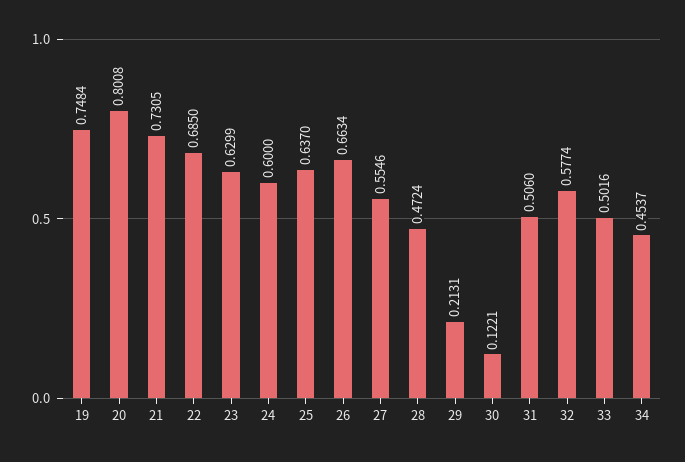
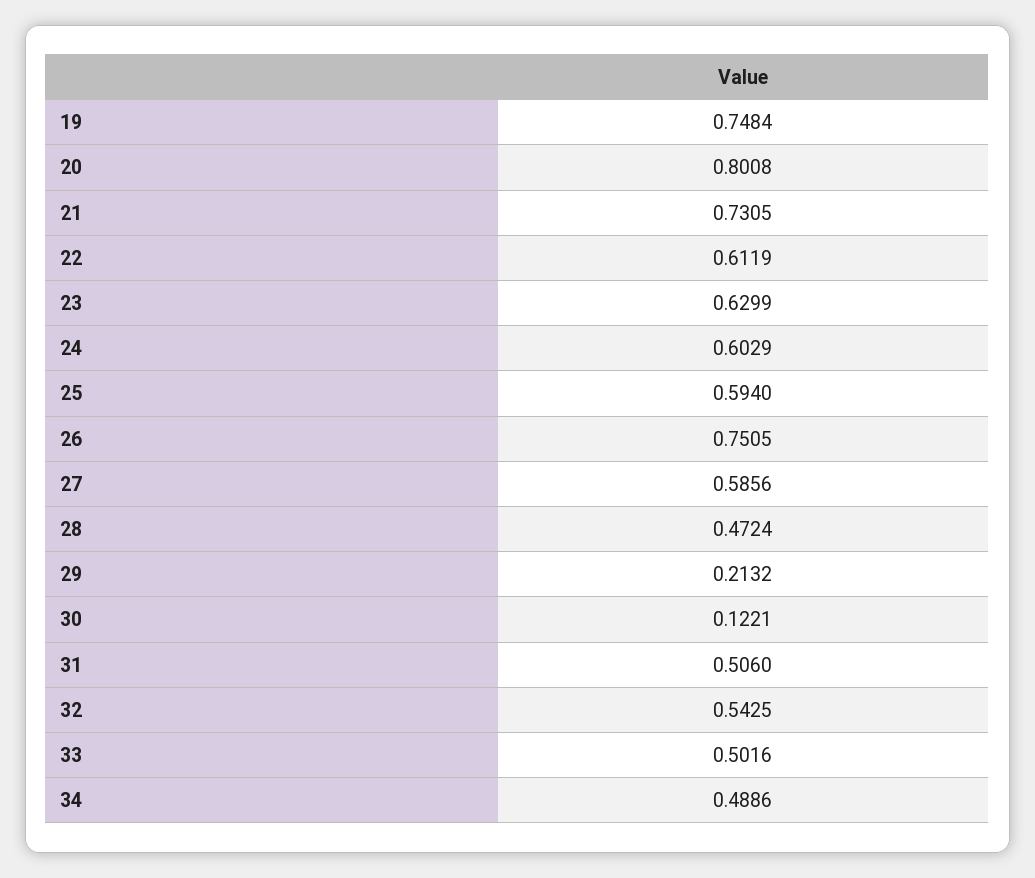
  {
    "19": 0.7484,
    "20": 0.8008,
    "21": 0.7305,
-   "22": 0.685,
+   "22": 0.6119,
    "23": 0.6299,
-   "24": 0.6,
+   "24": 0.6029,
-   "25": 0.637,
+   "25": 0.594,
-   "26": 0.6634,
+   "26": 0.7505,
-   "27": 0.5546,
+   "27": 0.5856,
    "28": 0.4724,
-   "29": 0.2131,
+   "29": 0.2132,
    "30": 0.1221,
    "31": 0.506,
-   "32": 0.5774,
+   "32": 0.5425,
    "33": 0.5016,
-   "34": 0.4537
+   "34": 0.4886
  }

